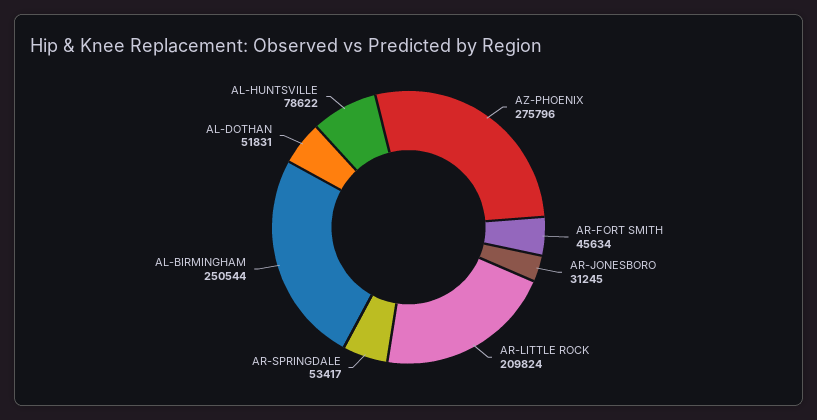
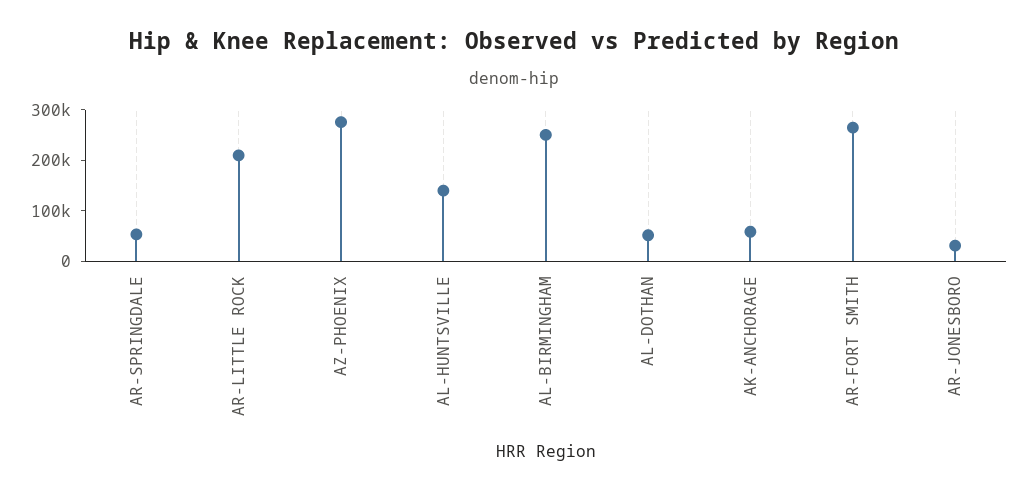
  {
    "AZ-PHOENIX": 275796,
-   "AR-FORT SMITH": 45634,
+   "AR-FORT SMITH": 260000,
    "AR-JONESBORO": 31245,
    "AR-LITTLE ROCK": 209824,
    "AR-SPRINGDALE": 53417,
    "AL-BIRMINGHAM": 250544,
    "AL-DOTHAN": 51831,
-   "AL-HUNTSVILLE": 78622
+   "AL-HUNTSVILLE": 140000,
+   "AK-ANCHORAGE": 60000
  }

